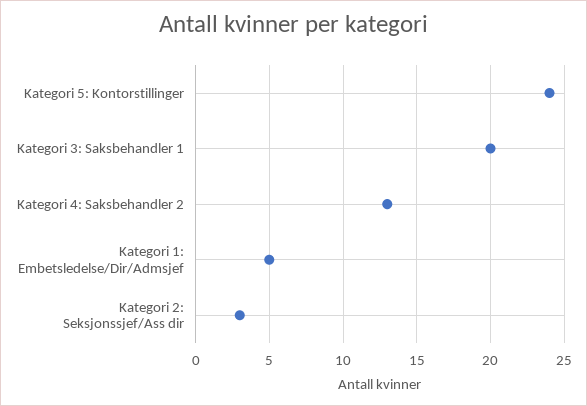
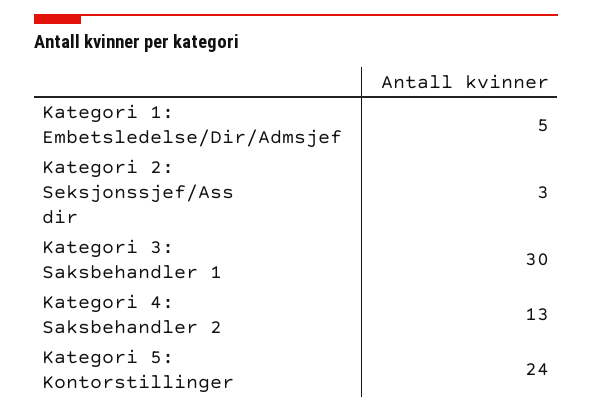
  {
    "Kategori 5: Kontorstillinger": 24,
-   "Kategori 3: Saksbehandler 1": 20,
+   "Kategori 3: Saksbehandler 1": 30,
    "Kategori 4: Saksbehandler 2": 13,
    "Kategori 1: Embetsledelse/Dir/Admsjef": 5,
    "Kategori 2: Seksjonssjef/Ass dir": 3
  }

